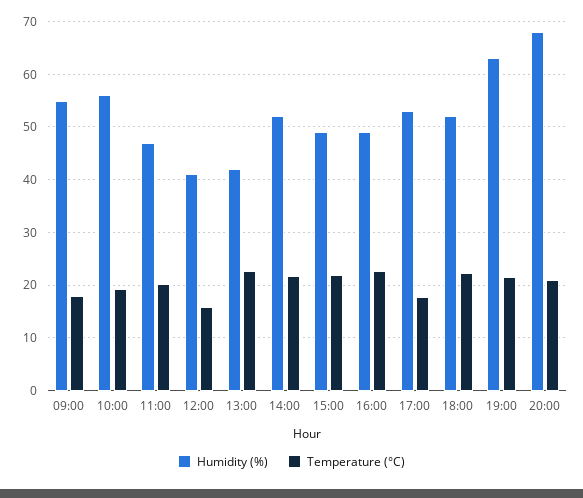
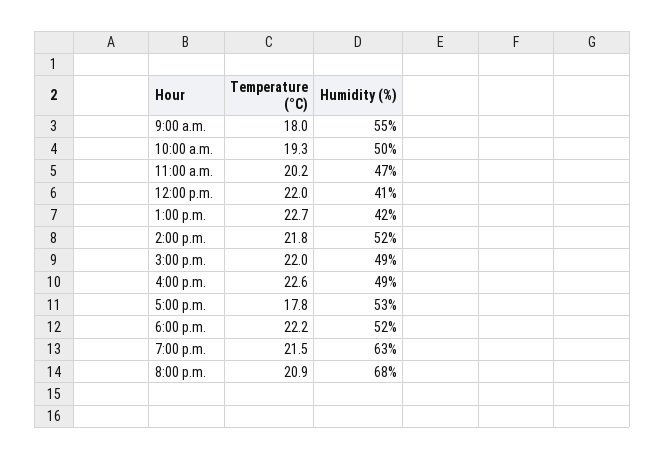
  {
    "Humidity (%)": {
      "09:00": 55,
-     "10:00": 56,
+     "10:00": 50,
      "11:00": 47,
      "12:00": 41,
      "13:00": 42,
      "14:00": 52,
      "15:00": 49,
      "16:00": 49,
      "17:00": 53,
      "18:00": 52,
      "19:00": 63,
      "20:00": 68
    },
    "Temperature (°C)": {
      "09:00": 18,
      "10:00": 19.3,
      "11:00": 20.2,
-     "12:00": 16,
+     "12:00": 22,
      "13:00": 22.7,
      "14:00": 21.8,
      "15:00": 22,
      "16:00": 22.6,
      "17:00": 17.8,
      "18:00": 22.2,
      "19:00": 21.5,
      "20:00": 20.9
    }
  }

